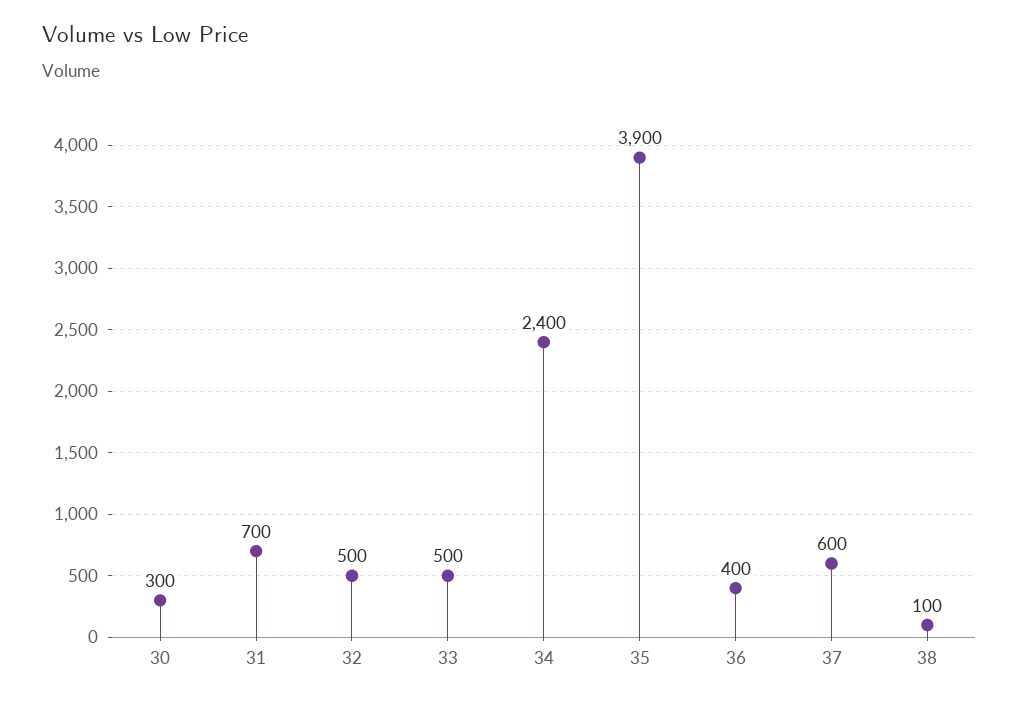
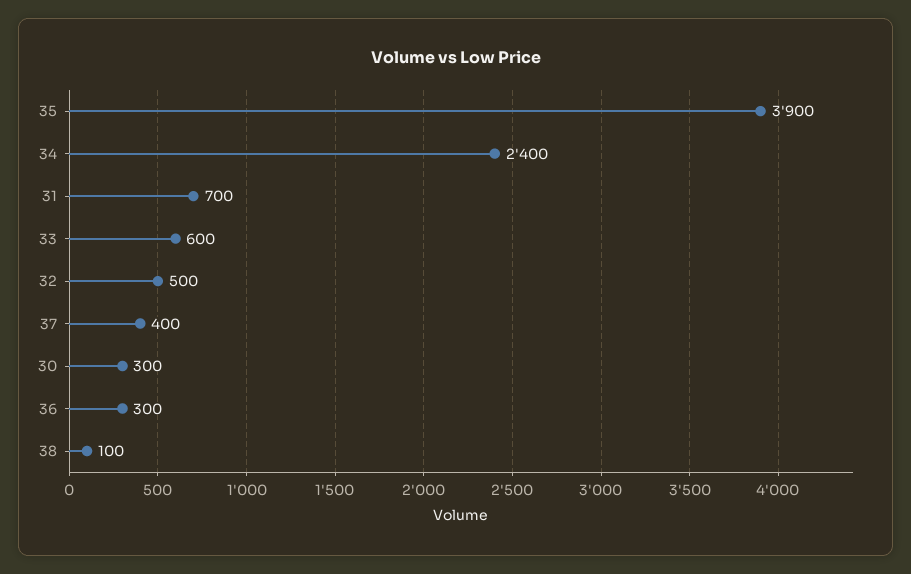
  {
    "30": 300,
    "31": 700,
    "32": 500,
-   "33": 500,
+   "33": 600,
    "34": 2400,
    "35": 3900,
-   "36": 400,
+   "36": 300,
-   "37": 600,
+   "37": 400,
    "38": 100
  }

